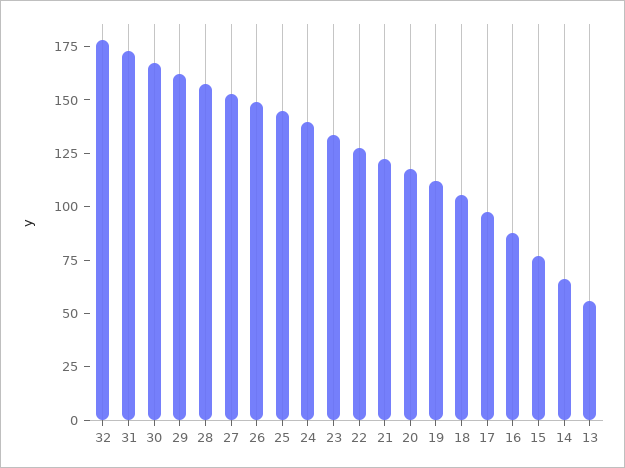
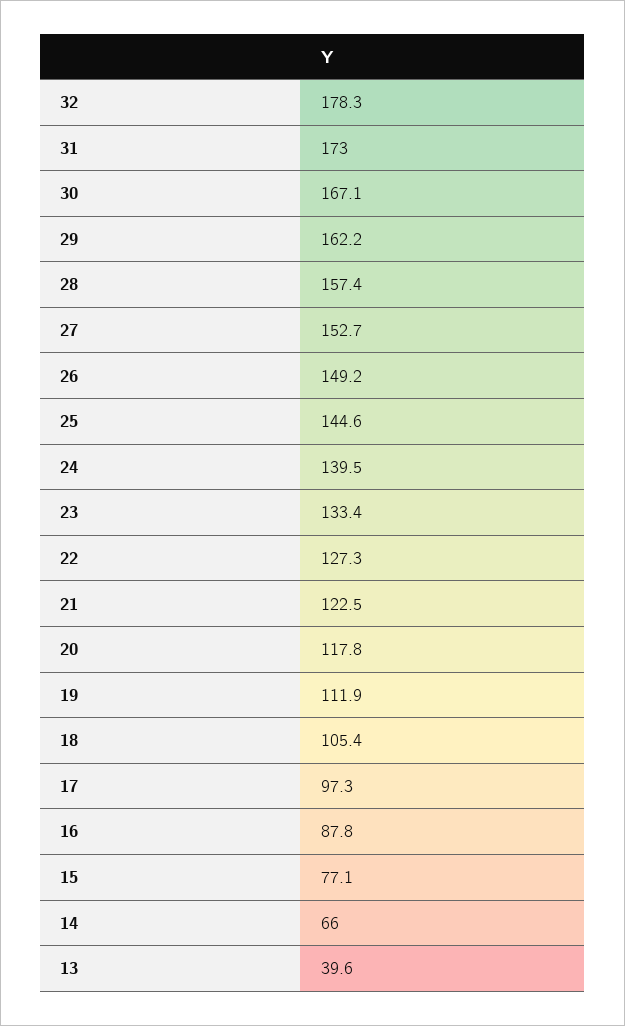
  {
    "32": 178.3,
    "31": 173,
    "30": 167.1,
    "29": 162.2,
    "28": 157.4,
    "27": 152.7,
    "26": 149.2,
    "25": 144.6,
    "24": 139.5,
    "23": 133.4,
    "22": 127.3,
    "21": 122.5,
    "20": 117.8,
    "19": 111.9,
    "18": 105.4,
    "17": 97.3,
    "16": 87.8,
    "15": 77.1,
    "14": 66,
-   "13": 55
+   "13": 39.6
  }

